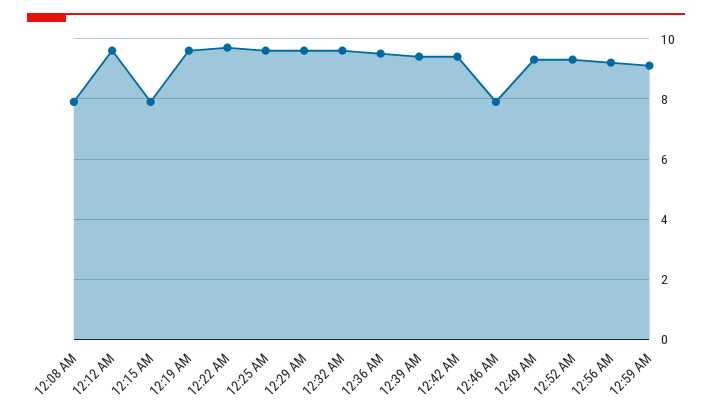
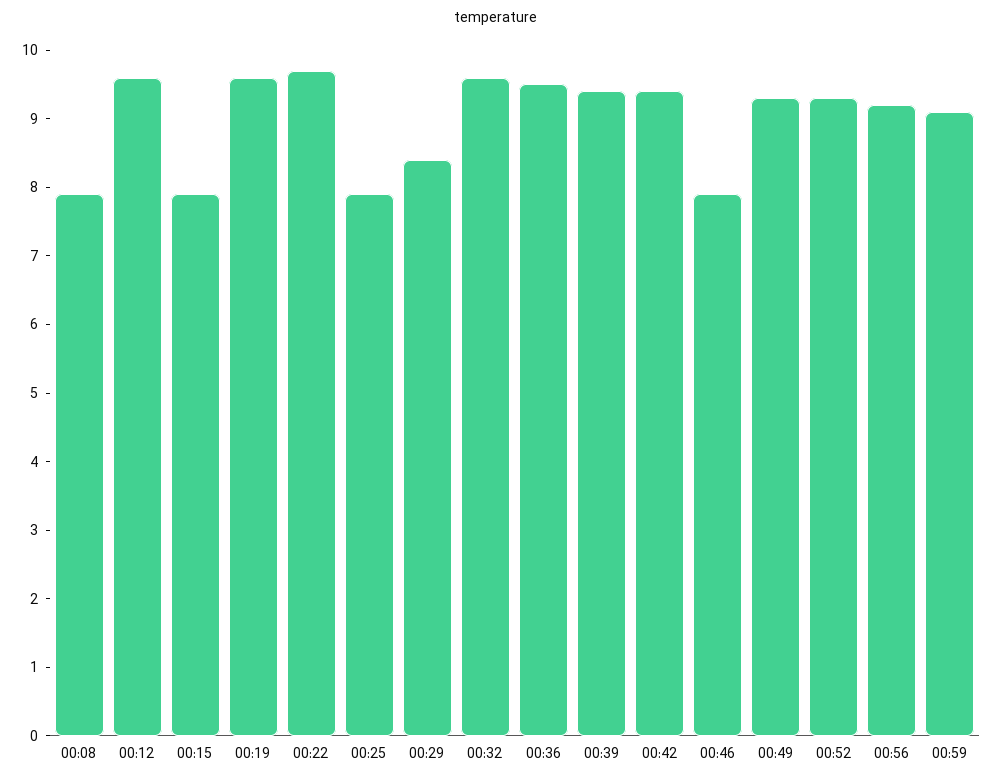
  {
    "12:08 AM": 8,
    "12:12 AM": 9.5,
    "12:15 AM": 8,
    "12:19 AM": 9.5,
    "12:22 AM": 9.5,
-   "12:25 AM": 9.5,
+   "12:25 AM": 8,
-   "12:29 AM": 9.5,
+   "12:29 AM": 8.5,
    "12:32 AM": 9.5,
    "12:36 AM": 9.5,
    "12:39 AM": 9.5,
    "12:42 AM": 9.5,
    "12:46 AM": 8,
    "12:49 AM": 9.5,
    "12:52 AM": 9.5,
    "12:56 AM": 9,
    "12:59 AM": 9
  }

